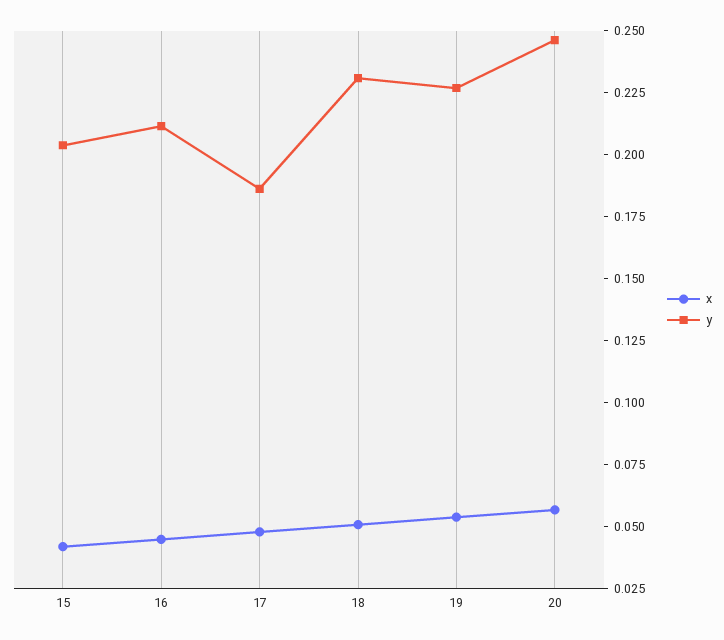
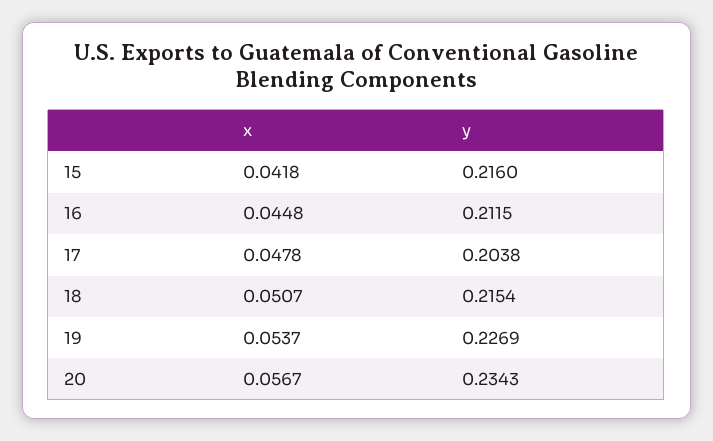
  {
    "x": {
      "15": 0.0418,
      "16": 0.0448,
      "17": 0.0478,
      "18": 0.0507,
      "19": 0.0537,
      "20": 0.0567
    },
    "y": {
-     "15": 0.205,
+     "15": 0.216,
      "16": 0.2115,
-     "17": 0.185,
+     "17": 0.2038,
-     "18": 0.23,
+     "18": 0.2154,
      "19": 0.2269,
-     "20": 0.245
+     "20": 0.2343
    }
  }

